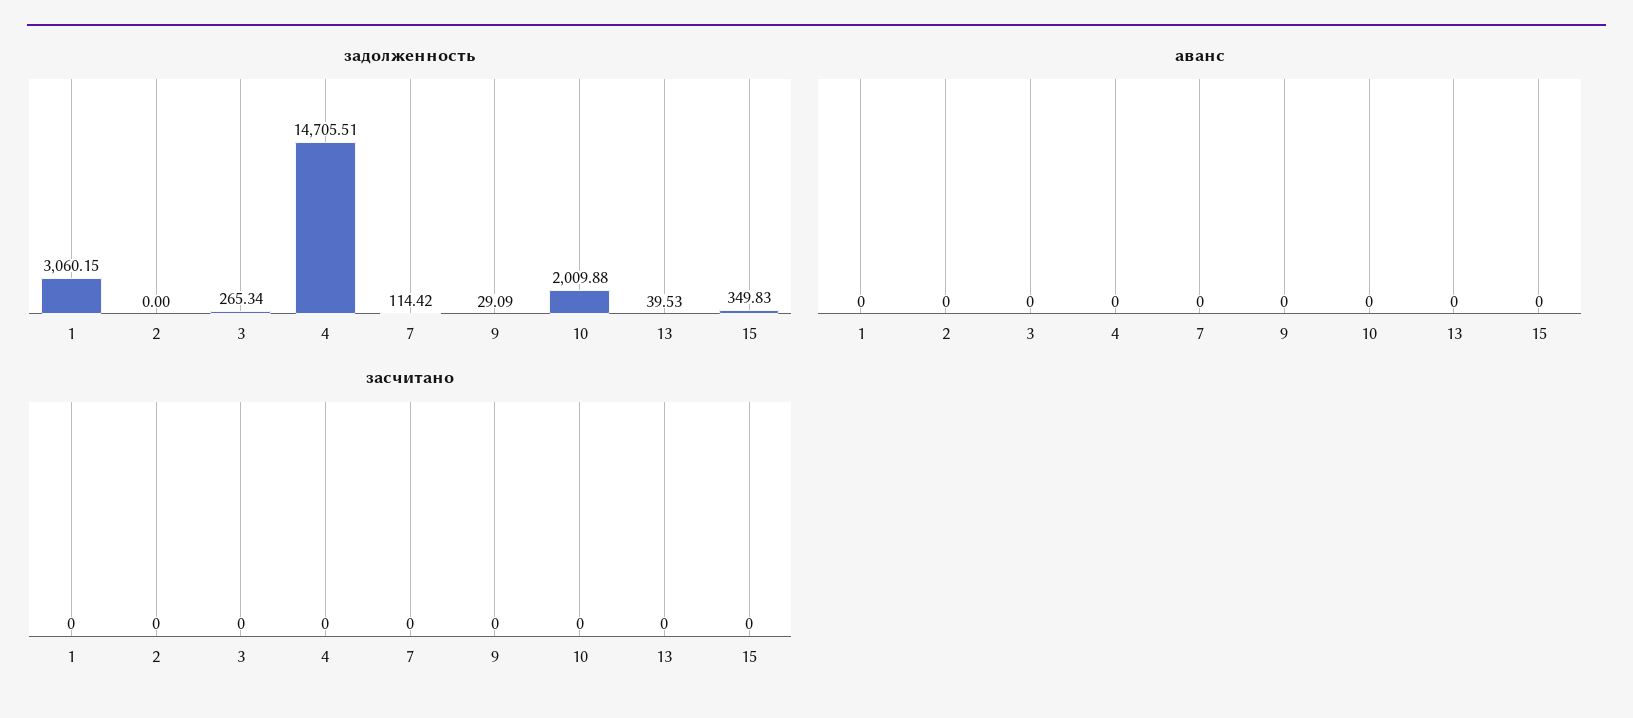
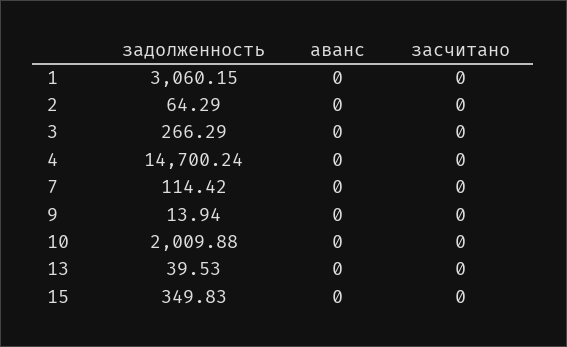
  {
    "задолженность": {
      "1": 3060.15,
-     "2": 0,
+     "2": 64.29,
-     "3": 265.34,
+     "3": 266.29,
-     "4": 14705.51,
+     "4": 14700.24,
      "7": 114.42,
-     "9": 29.09,
+     "9": 13.94,
      "10": 2009.88,
      "13": 39.53,
      "15": 349.83
    },
    "аванс": {
      "1": 0,
      "2": 0,
      "3": 0,
      "4": 0,
      "7": 0,
      "9": 0,
      "10": 0,
      "13": 0,
      "15": 0
    },
    "засчитано": {
      "1": 0,
      "2": 0,
      "3": 0,
      "4": 0,
      "7": 0,
      "9": 0,
      "10": 0,
      "13": 0,
      "15": 0
    }
  }

